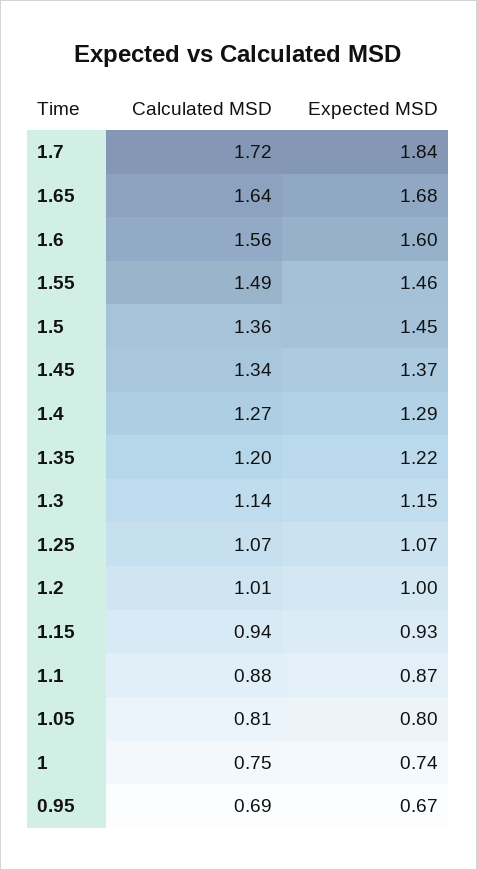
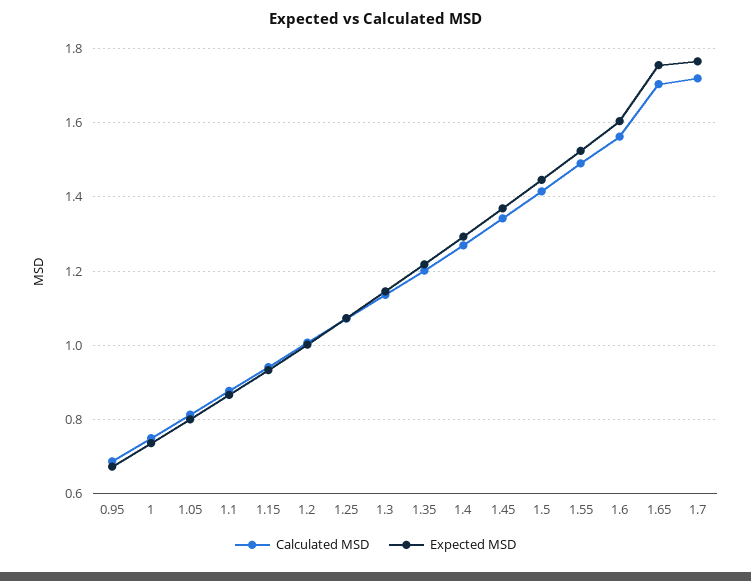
  {
    "Calculated MSD": {
      "1.7": 1.72,
-     "1.65": 1.64,
+     "1.65": 1.7,
      "1.6": 1.56,
      "1.55": 1.49,
-     "1.5": 1.36,
+     "1.5": 1.42,
      "1.45": 1.34,
      "1.4": 1.27,
      "1.35": 1.2,
      "1.3": 1.14,
      "1.25": 1.07,
      "1.2": 1.01,
      "1.15": 0.94,
      "1.1": 0.88,
      "1.05": 0.81,
      "1": 0.75,
      "0.95": 0.69
    },
    "Expected MSD": {
-     "1.7": 1.84,
+     "1.7": 1.76,
-     "1.65": 1.68,
+     "1.65": 1.76,
      "1.6": 1.6,
-     "1.55": 1.46,
+     "1.55": 1.52,
      "1.5": 1.45,
      "1.45": 1.37,
      "1.4": 1.29,
      "1.35": 1.22,
      "1.3": 1.15,
      "1.25": 1.07,
      "1.2": 1,
      "1.15": 0.93,
      "1.1": 0.87,
      "1.05": 0.8,
      "1": 0.74,
      "0.95": 0.67
    }
  }

